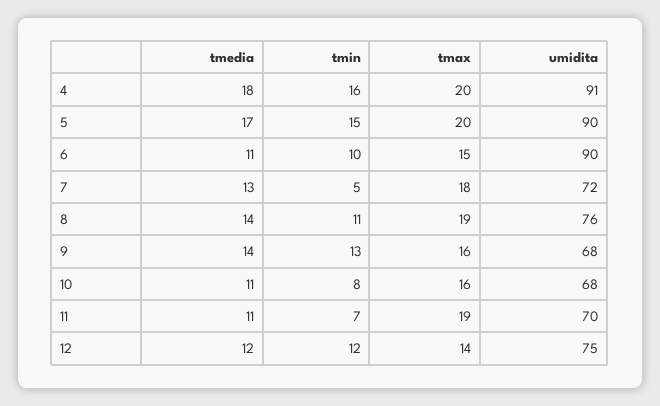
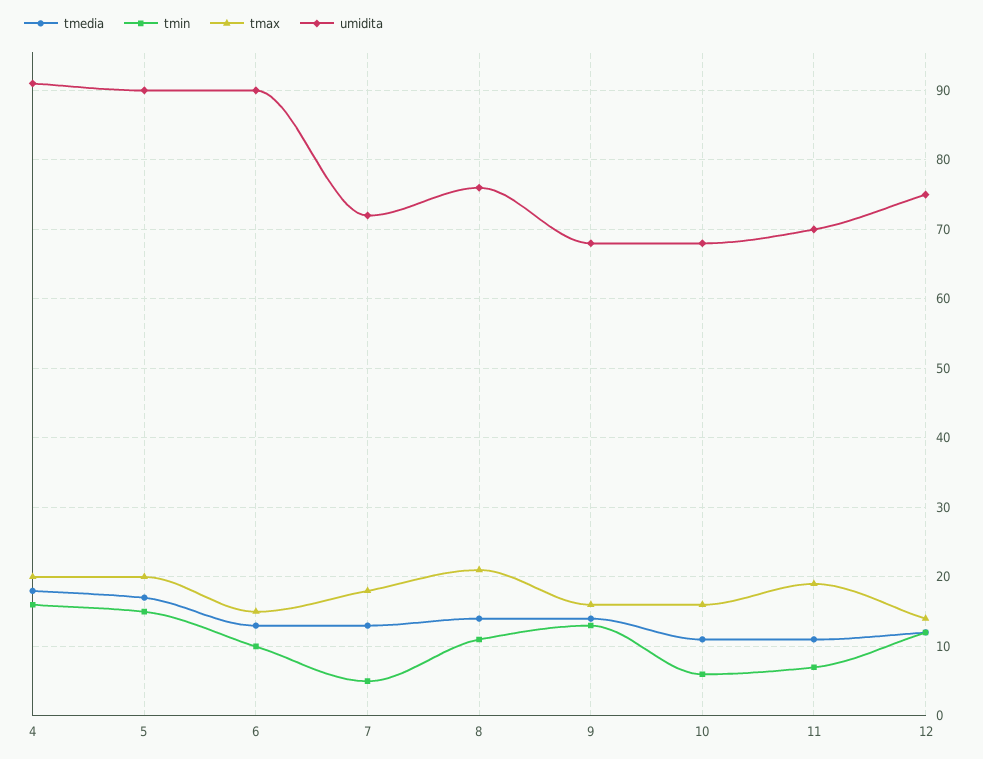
  {
    "tmedia": {
      "4": 18,
      "5": 17,
-     "6": 11,
+     "6": 13,
      "7": 13,
      "8": 14,
      "9": 14,
      "10": 11,
      "11": 11,
      "12": 12
    },
    "tmin": {
      "4": 16,
      "5": 15,
      "6": 10,
      "7": 5,
      "8": 11,
      "9": 13,
-     "10": 8,
+     "10": 6,
      "11": 7,
      "12": 12
    },
    "tmax": {
      "4": 20,
      "5": 20,
      "6": 15,
      "7": 18,
-     "8": 19,
+     "8": 21,
      "9": 16,
      "10": 16,
      "11": 19,
      "12": 14
    },
    "umidita": {
      "4": 91,
      "5": 90,
      "6": 90,
      "7": 72,
      "8": 76,
      "9": 68,
      "10": 68,
      "11": 70,
      "12": 75
    }
  }

